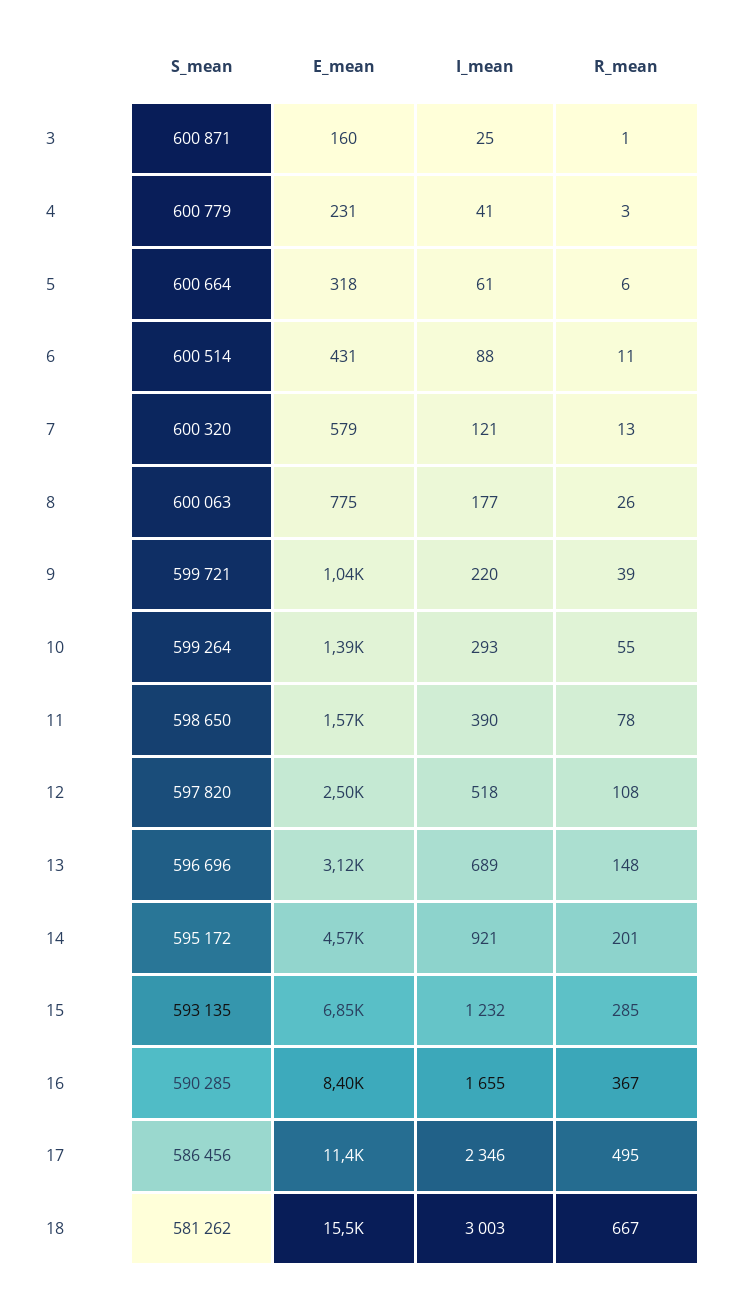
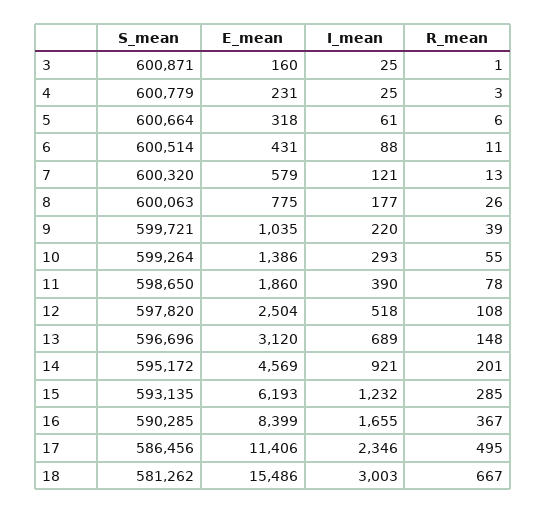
  {
    "S_mean": {
      "3": 600871,
      "4": 600779,
      "5": 600664,
      "6": 600514,
      "7": 600320,
      "8": 600063,
      "9": 599721,
      "10": 599264,
      "11": 598650,
      "12": 597820,
      "13": 596696,
      "14": 595172,
      "15": 593135,
      "16": 590285,
      "17": 586456,
      "18": 581262
    },
    "E_mean": {
      "3": 160,
      "4": 231,
      "5": 318,
      "6": 431,
      "7": 579,
      "8": 775,
      "9": 1035,
      "10": 1386,
-     "11": 1570,
+     "11": 1860,
      "12": 2504,
      "13": 3120,
      "14": 4569,
-     "15": 6850,
+     "15": 6193,
      "16": 8399,
      "17": 11406,
      "18": 15486
    },
    "I_mean": {
      "3": 25,
-     "4": 41,
+     "4": 25,
      "5": 61,
      "6": 88,
      "7": 121,
      "8": 177,
      "9": 220,
      "10": 293,
      "11": 390,
      "12": 518,
      "13": 689,
      "14": 921,
      "15": 1232,
      "16": 1655,
      "17": 2346,
      "18": 3003
    },
    "R_mean": {
      "3": 1,
      "4": 3,
      "5": 6,
      "6": 11,
      "7": 13,
      "8": 26,
      "9": 39,
      "10": 55,
      "11": 78,
      "12": 108,
      "13": 148,
      "14": 201,
      "15": 285,
      "16": 367,
      "17": 495,
      "18": 667
    }
  }

